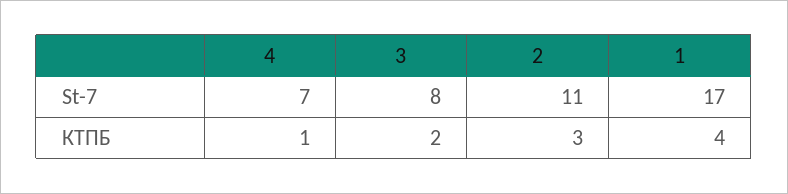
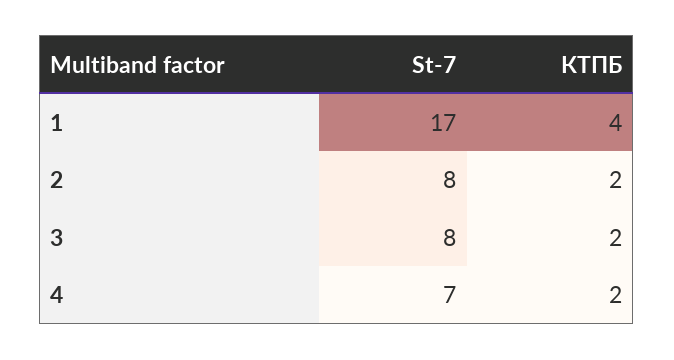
  {
    "4": {
      "St-7": 7,
-     "КТПБ": 1
+     "КТПБ": 2
    },
    "3": {
      "St-7": 8,
      "КТПБ": 2
    },
    "2": {
-     "St-7": 11,
+     "St-7": 8,
-     "КТПБ": 3
+     "КТПБ": 2
    },
    "1": {
      "St-7": 17,
      "КТПБ": 4
    }
  }

